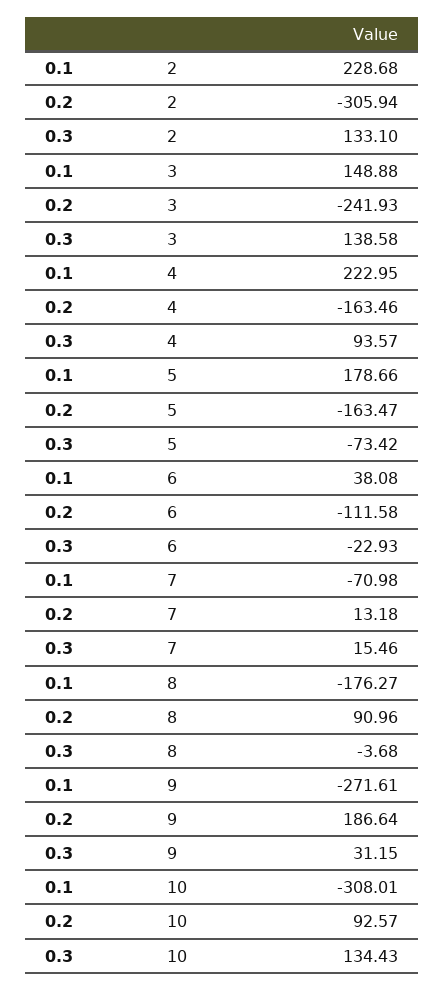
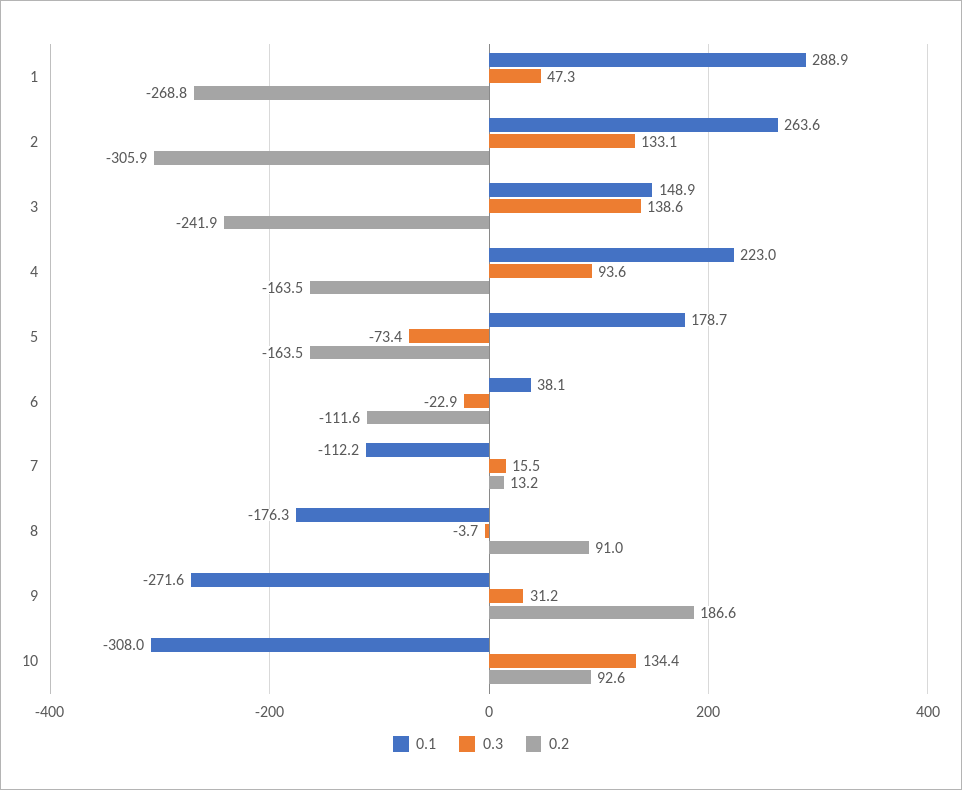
  {
    "0.1": {
-     "2": 228.68,
+     "2": 263.6,
      "3": 148.88,
      "4": 222.95,
      "5": 178.66,
      "6": 38.08,
-     "7": -70.98,
+     "7": -112.2,
      "8": -176.27,
      "9": -271.61,
-     "10": -308.01
+     "10": -308.01,
+     "1": 288.9
    },
    "0.2": {
      "2": -305.94,
      "3": -241.93,
      "4": -163.46,
      "5": -163.47,
      "6": -111.58,
      "7": 13.18,
      "8": 90.96,
      "9": 186.64,
-     "10": 92.57
+     "10": 92.57,
+     "1": -268.8
    },
    "0.3": {
      "2": 133.1,
      "3": 138.58,
      "4": 93.57,
      "5": -73.42,
      "6": -22.93,
      "7": 15.46,
      "8": -3.68,
      "9": 31.15,
-     "10": 134.43
+     "10": 134.43,
+     "1": 47.3
    }
  }

